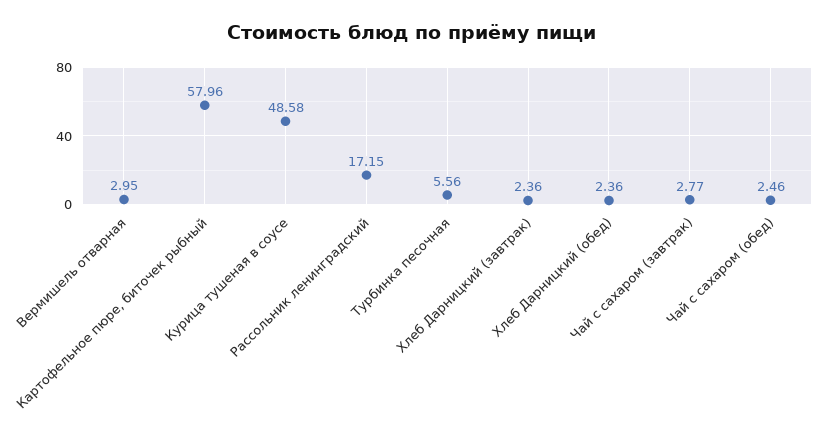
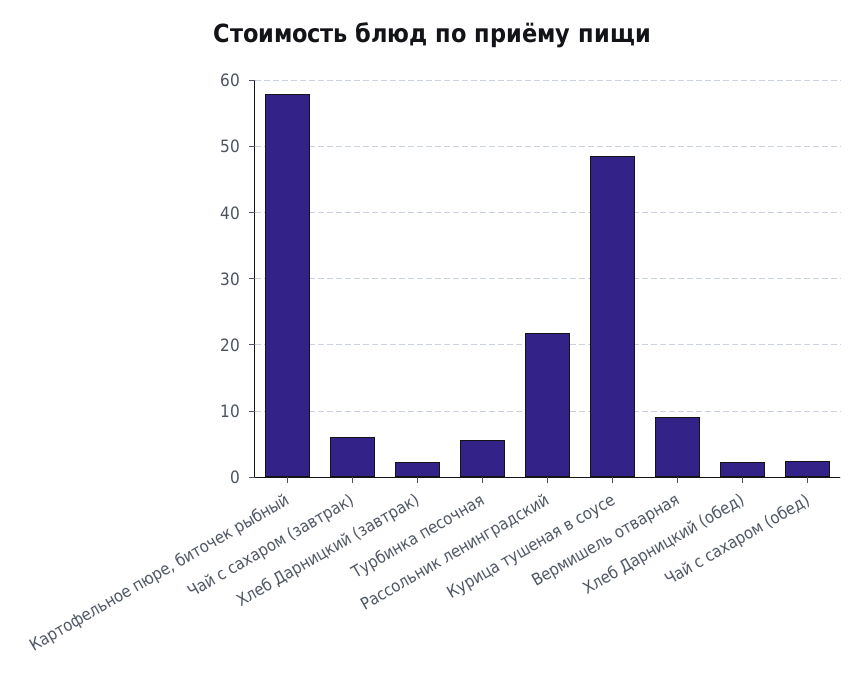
  {
-   "Вермишель отварная": 2.95,
+   "Вермишель отварная": 9,
    "Картофельное пюре, биточек рыбный": 57.96,
    "Курица тушеная в соусе": 48.58,
-   "Рассольник ленинградский": 17.15,
+   "Рассольник ленинградский": 22,
    "Турбинка песочная": 5.56,
    "Хлеб Дарницкий (завтрак)": 2.36,
    "Хлеб Дарницкий (обед)": 2.36,
-   "Чай с сахаром (завтрак)": 2.77,
+   "Чай с сахаром (завтрак)": 6,
    "Чай с сахаром (обед)": 2.46
  }

